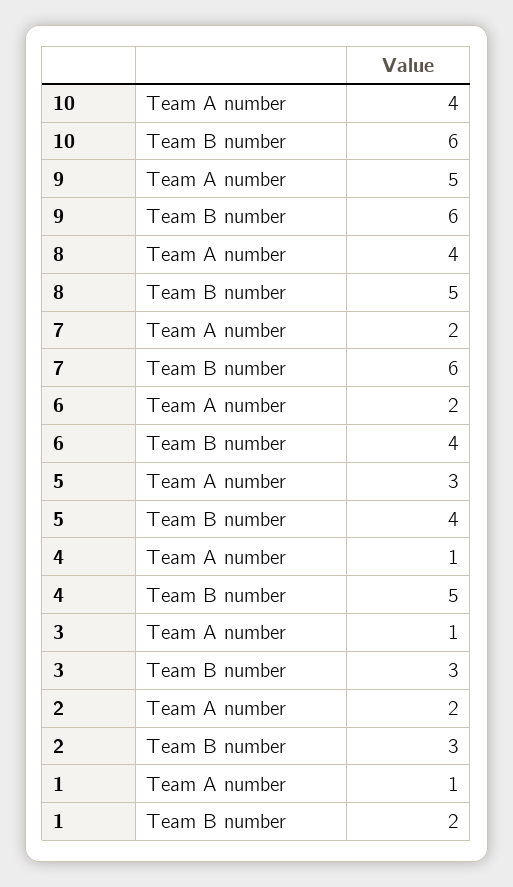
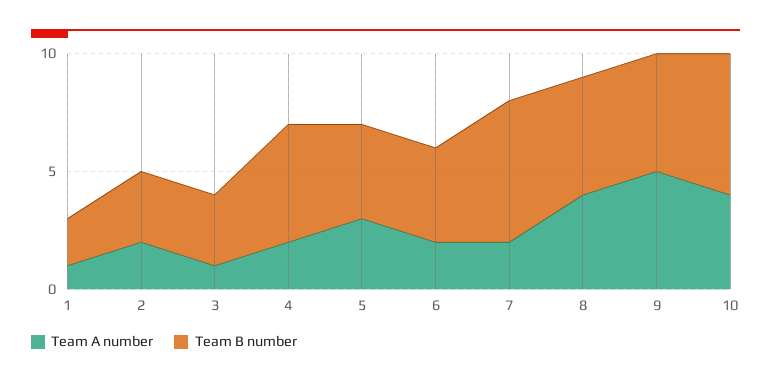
  {
    "Team A number": {
      "10": 4,
      "9": 5,
      "8": 4,
      "7": 2,
      "6": 2,
      "5": 3,
-     "4": 1,
+     "4": 2,
      "3": 1,
      "2": 2,
      "1": 1
    },
    "Team B number": {
      "10": 6,
-     "9": 6,
+     "9": 5,
      "8": 5,
      "7": 6,
      "6": 4,
      "5": 4,
      "4": 5,
      "3": 3,
      "2": 3,
      "1": 2
    }
  }

